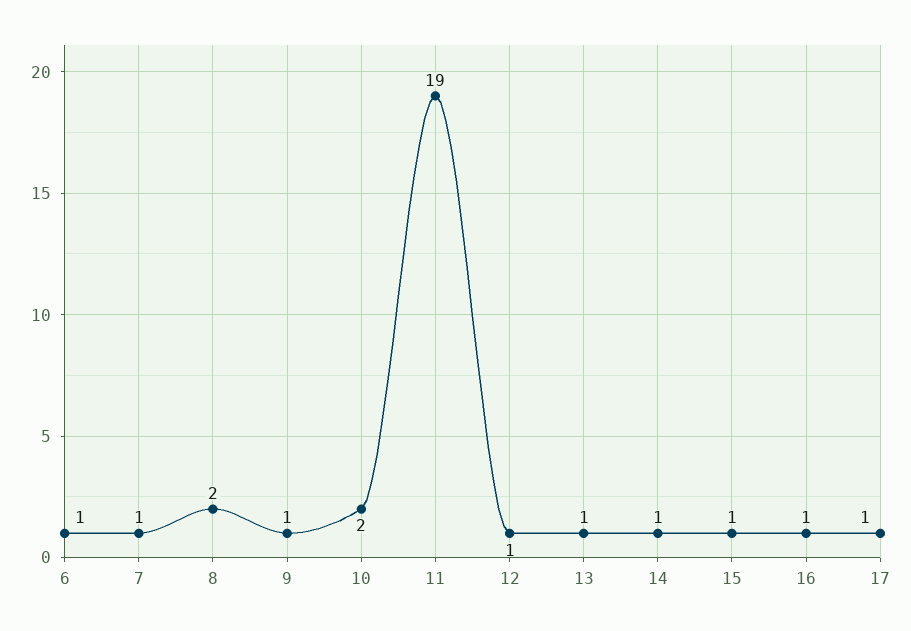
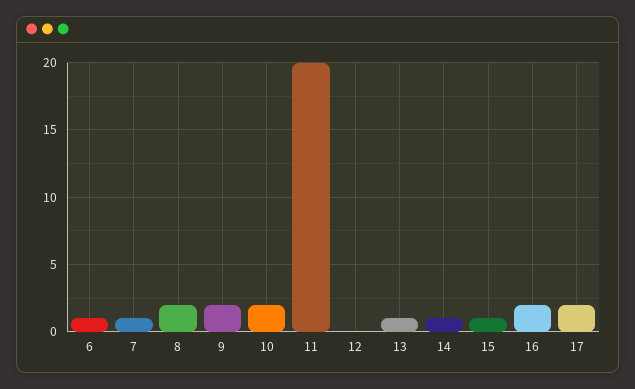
  {
    "6": 1,
    "7": 1,
    "8": 2,
-   "9": 1,
+   "9": 2,
    "10": 2,
-   "11": 19,
+   "11": 20,
-   "12": 1,
+   "12": 0,
    "13": 1,
    "14": 1,
    "15": 1,
-   "16": 1,
+   "16": 2,
-   "17": 1
+   "17": 2
  }

